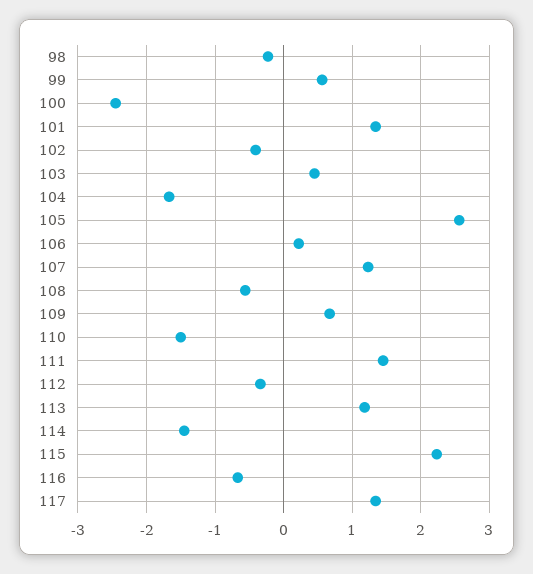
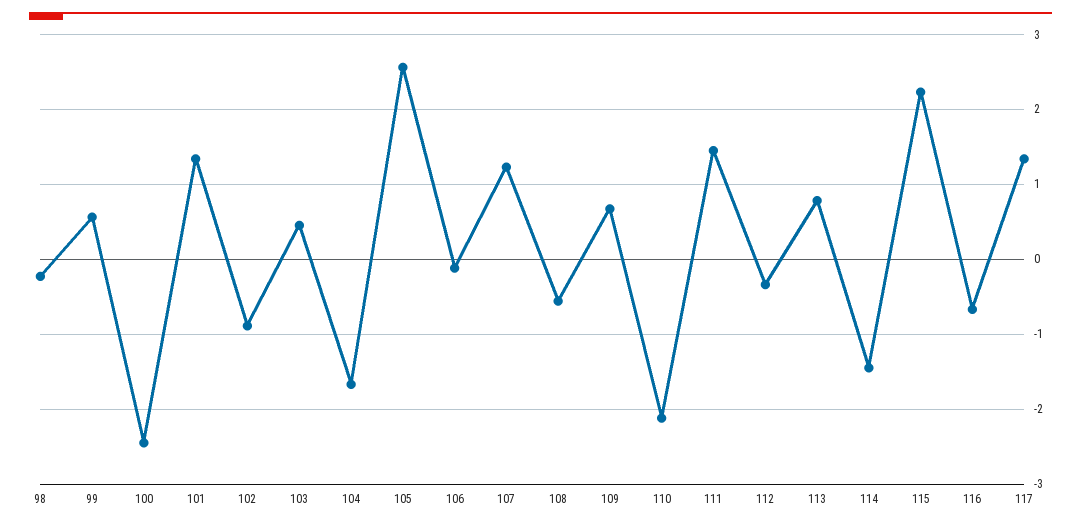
  {
    "98": -0.2,
    "99": 0.6,
    "100": -2.5,
    "101": 1.3,
-   "102": -0.4,
+   "102": -0.9,
    "103": 0.5,
    "104": -1.7,
    "105": 2.6,
-   "106": 0.2,
+   "106": -0.1,
    "107": 1.2,
    "108": -0.6,
    "109": 0.7,
-   "110": -1.5,
+   "110": -2.1,
    "111": 1.5,
    "112": -0.3,
-   "113": 1.2,
+   "113": 0.8,
    "114": -1.5,
    "115": 2.2,
    "116": -0.7,
    "117": 1.3
  }

